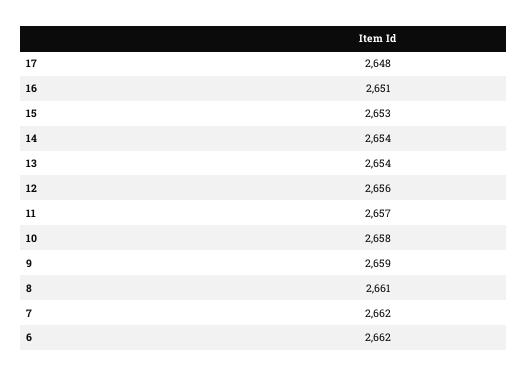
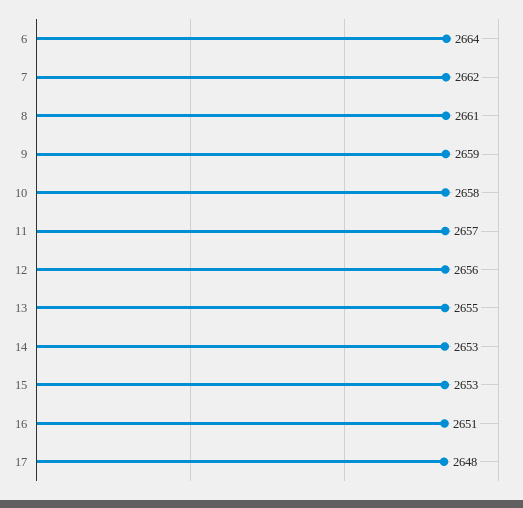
  {
    "17": 2648,
    "16": 2651,
    "15": 2653,
-   "14": 2654,
+   "14": 2653,
-   "13": 2654,
+   "13": 2655,
    "12": 2656,
    "11": 2657,
    "10": 2658,
    "9": 2659,
    "8": 2661,
    "7": 2662,
-   "6": 2662
+   "6": 2664
  }

